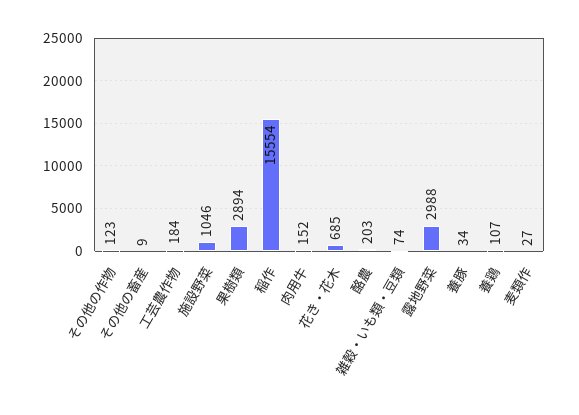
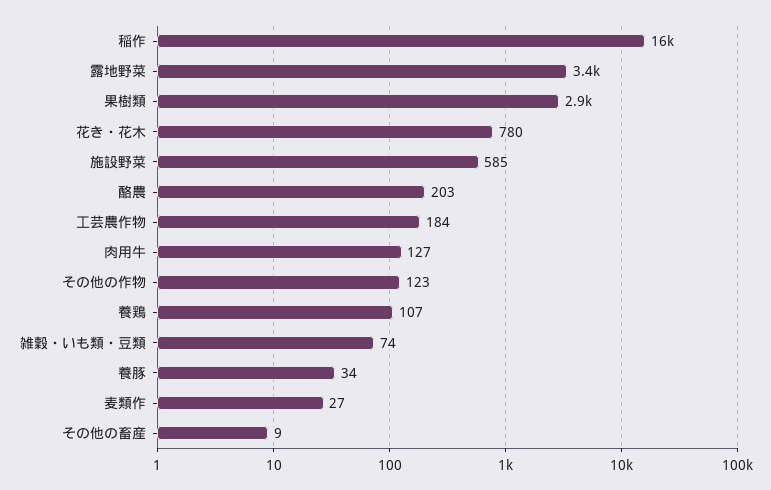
  {
    "その他の作物": 123,
    "その他の畜産": 9,
    "工芸農作物": 184,
-   "施設野菜": 1046,
+   "施設野菜": 585,
    "果樹類": 2894,
    "稲作": 15554,
-   "肉用牛": 152,
+   "肉用牛": 127,
-   "花き・花木": 685,
+   "花き・花木": 780,
    "酪農": 203,
    "雑穀・いも類・豆類": 74,
-   "露地野菜": 2988,
+   "露地野菜": 3400,
    "養豚": 34,
    "養鶏": 107,
    "麦類作": 27
  }

